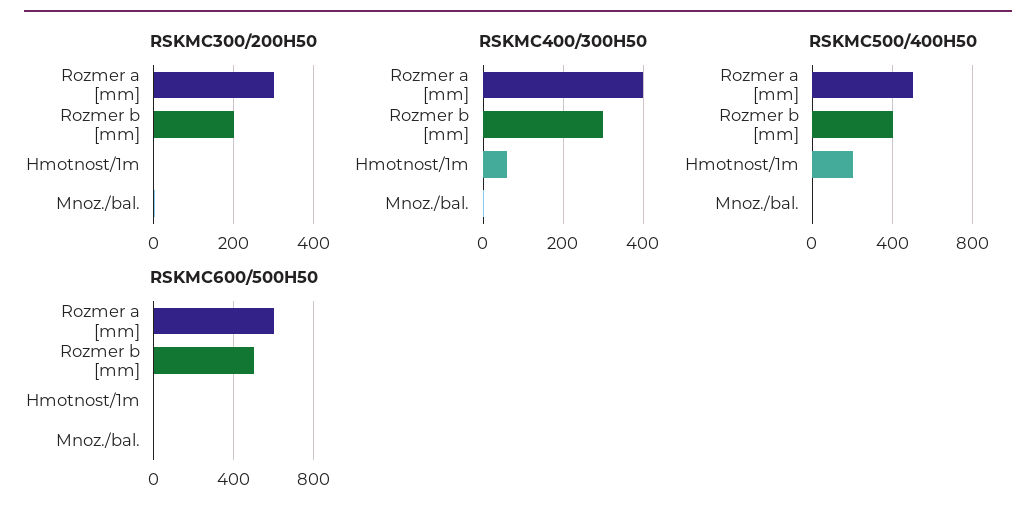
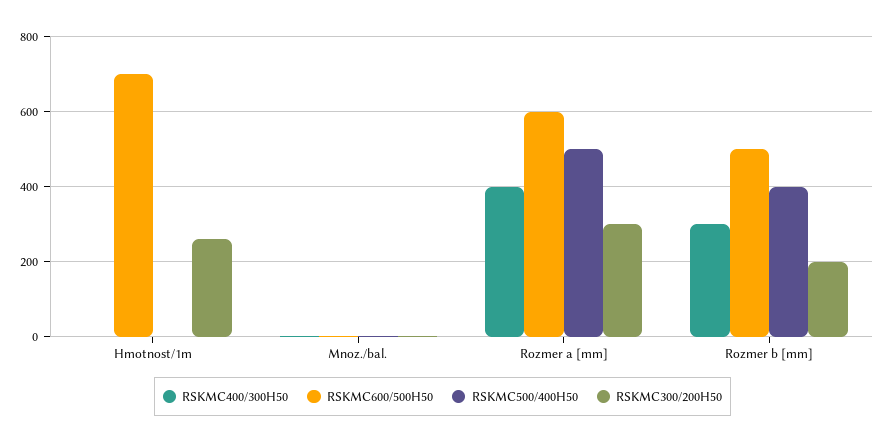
  {
    "RSKMC300/200H50": {
      "Rozmer a [mm]": 300,
      "Rozmer b [mm]": 200,
-     "Hmotnost/1m": 0,
+     "Hmotnost/1m": 260,
      "Mnoz./bal.": 0
    },
    "RSKMC400/300H50": {
      "Rozmer a [mm]": 400,
      "Rozmer b [mm]": 300,
-     "Hmotnost/1m": 60,
+     "Hmotnost/1m": 0,
      "Mnoz./bal.": 0
    },
    "RSKMC500/400H50": {
      "Rozmer a [mm]": 500,
      "Rozmer b [mm]": 400,
-     "Hmotnost/1m": 200,
+     "Hmotnost/1m": 0,
      "Mnoz./bal.": 0
    },
    "RSKMC600/500H50": {
      "Rozmer a [mm]": 600,
      "Rozmer b [mm]": 500,
-     "Hmotnost/1m": 0,
+     "Hmotnost/1m": 700,
      "Mnoz./bal.": 0
    }
  }

